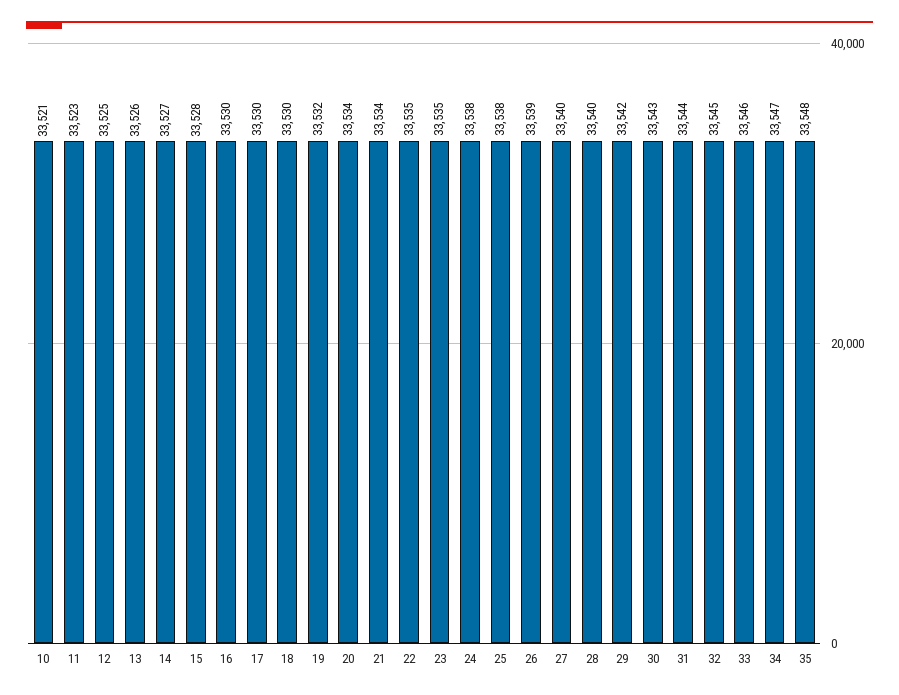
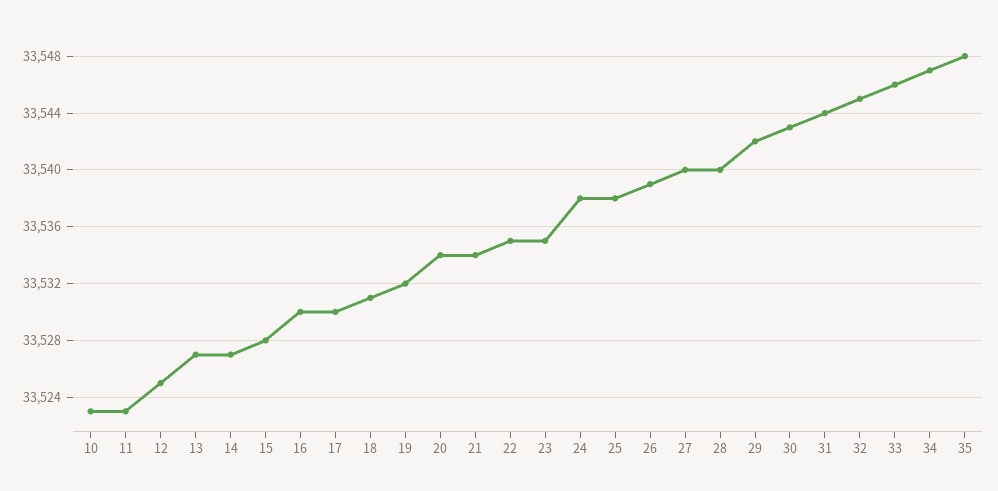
  {
-   "10": 33521,
+   "10": 33523,
    "11": 33523,
    "12": 33525,
-   "13": 33526,
+   "13": 33527,
    "14": 33527,
    "15": 33528,
    "16": 33530,
    "17": 33530,
-   "18": 33530,
+   "18": 33531,
    "19": 33532,
    "20": 33534,
    "21": 33534,
    "22": 33535,
    "23": 33535,
    "24": 33538,
    "25": 33538,
    "26": 33539,
    "27": 33540,
    "28": 33540,
    "29": 33542,
    "30": 33543,
    "31": 33544,
    "32": 33545,
    "33": 33546,
    "34": 33547,
    "35": 33548
  }

